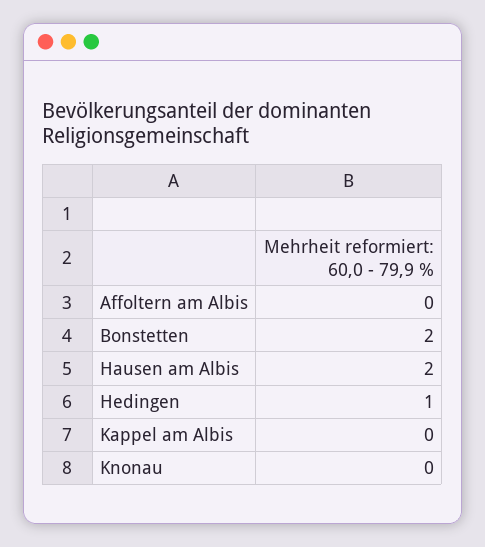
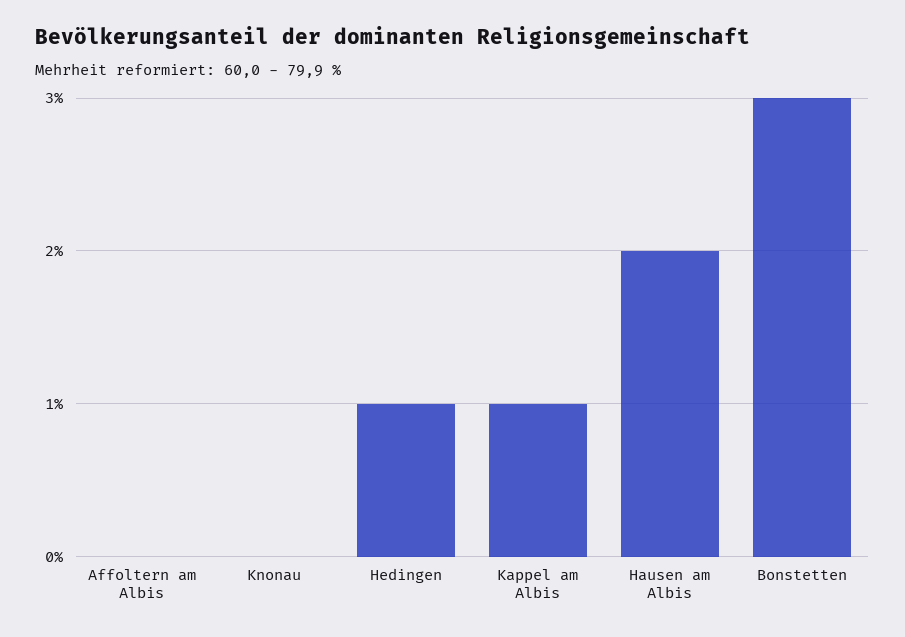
  {
    "Affoltern am Albis": 0,
-   "Bonstetten": 2,
+   "Bonstetten": 3,
    "Hausen am Albis": 2,
    "Hedingen": 1,
-   "Kappel am Albis": 0,
+   "Kappel am Albis": 1,
    "Knonau": 0
  }

